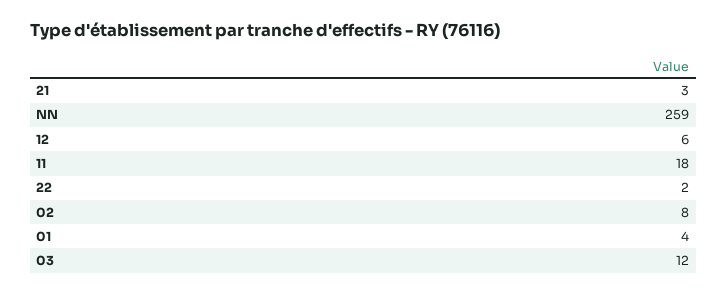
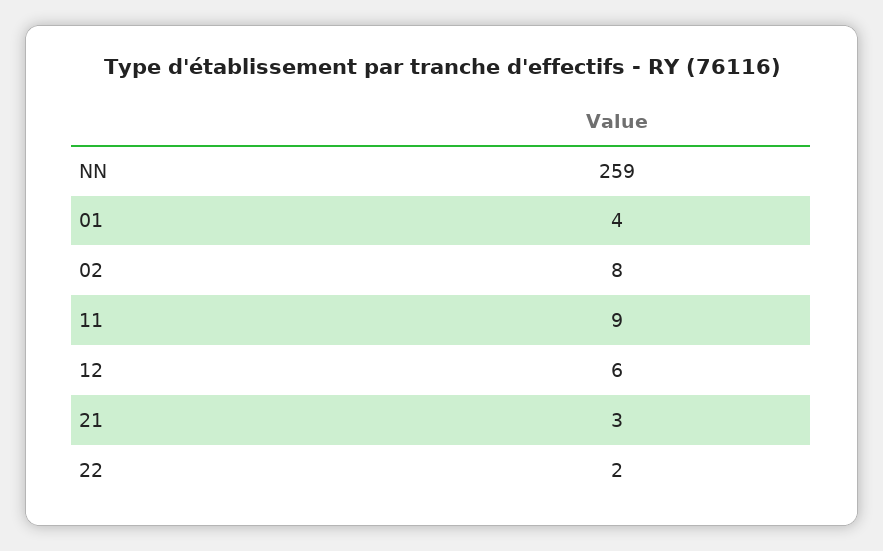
  {
    "21": 3,
    "NN": 259,
    "12": 6,
-   "11": 18,
+   "11": 9,
    "22": 2,
    "02": 8,
-   "01": 4,
+   "01": 4
-   "03": 12
  }

